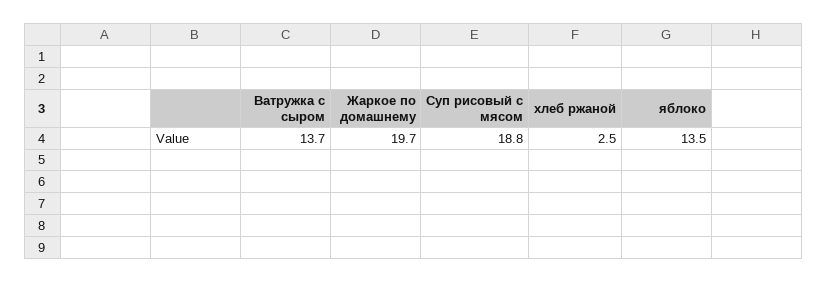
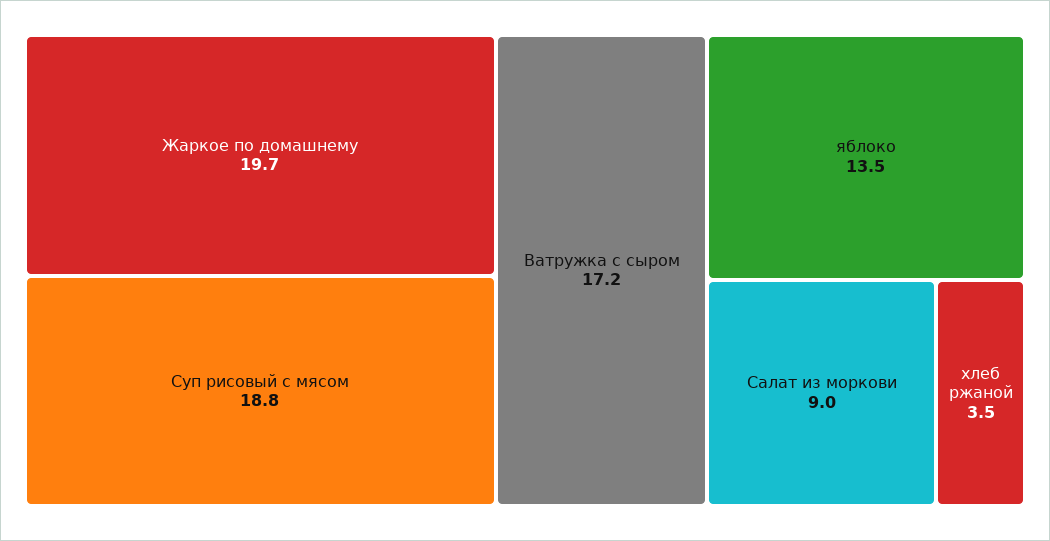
  {
-   "Ватружка с сыром": 13.7,
+   "Ватружка с сыром": 17.2,
    "Жаркое по домашнему": 19.7,
    "Суп рисовый с мясом": 18.8,
-   "хлеб ржаной": 2.5,
+   "хлеб ржаной": 3.5,
-   "яблоко": 13.5
+   "яблоко": 13.5,
+   "Салат из моркови": 9
  }

